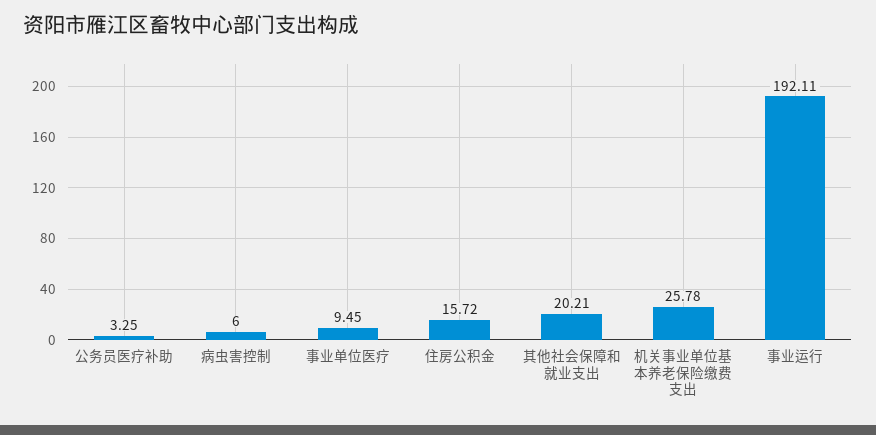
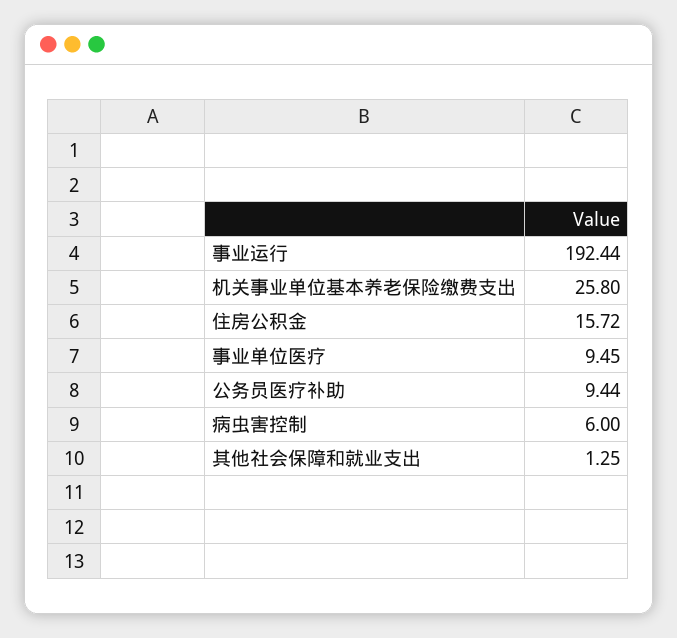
  {
-   "公务员医疗补助": 3.25,
+   "公务员医疗补助": 9.44,
    "病虫害控制": 6,
    "事业单位医疗": 9.45,
    "住房公积金": 15.72,
-   "其他社会保障和就业支出": 20.21,
+   "其他社会保障和就业支出": 1.25,
-   "机关事业单位基本养老保险缴费支出": 25.78,
+   "机关事业单位基本养老保险缴费支出": 25.8,
-   "事业运行": 192.11
+   "事业运行": 192.44
  }

